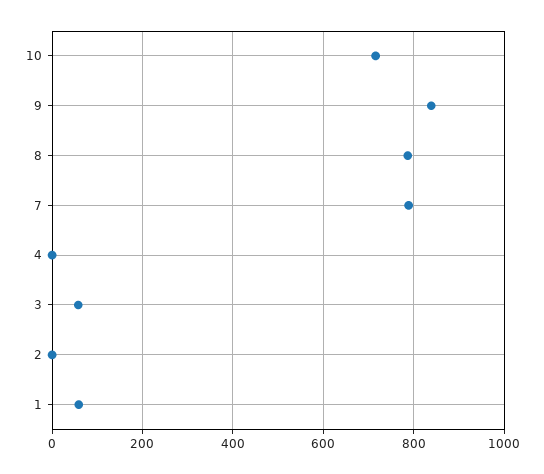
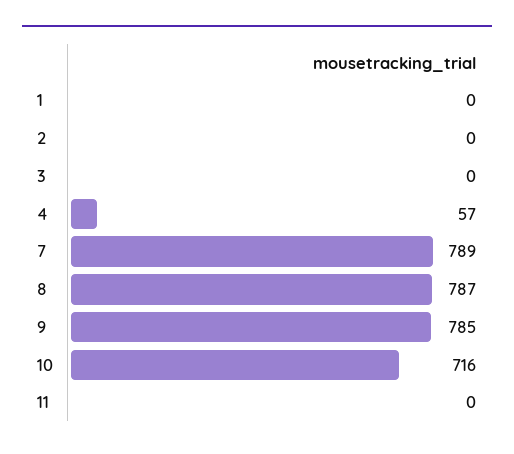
  {
    "10": 716,
-   "9": 840,
+   "9": 785,
    "8": 787,
    "7": 789,
-   "4": 0,
+   "4": 57,
-   "3": 60,
+   "3": 0,
    "2": 0,
-   "1": 60
+   "1": 0,
+   "11": 0
  }

